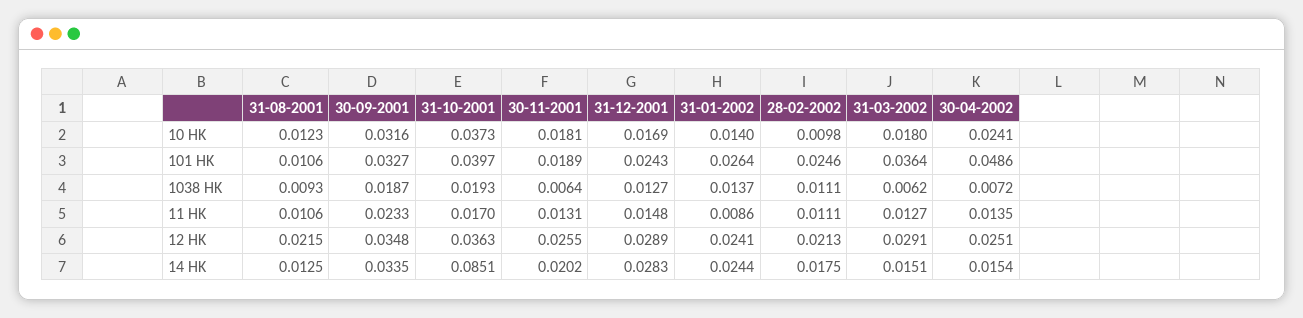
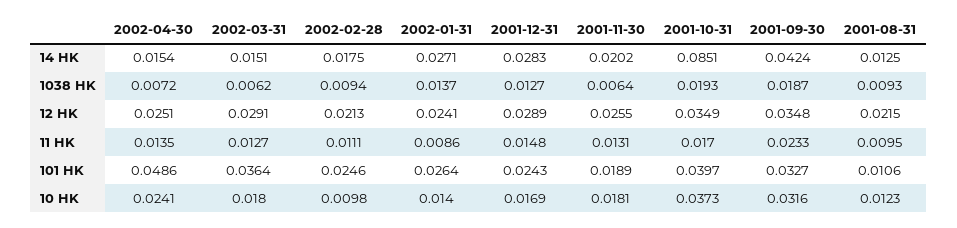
  {
    "31-08-2001": {
      "10 HK": 0.0123,
      "101 HK": 0.0106,
      "1038 HK": 0.0093,
-     "11 HK": 0.0106,
+     "11 HK": 0.0095,
      "12 HK": 0.0215,
      "14 HK": 0.0125
    },
    "30-09-2001": {
      "10 HK": 0.0316,
      "101 HK": 0.0327,
      "1038 HK": 0.0187,
      "11 HK": 0.0233,
      "12 HK": 0.0348,
-     "14 HK": 0.0335
+     "14 HK": 0.0424
    },
    "31-10-2001": {
      "10 HK": 0.0373,
      "101 HK": 0.0397,
      "1038 HK": 0.0193,
      "11 HK": 0.017,
-     "12 HK": 0.0363,
+     "12 HK": 0.0349,
      "14 HK": 0.0851
    },
    "30-11-2001": {
      "10 HK": 0.0181,
      "101 HK": 0.0189,
      "1038 HK": 0.0064,
      "11 HK": 0.0131,
      "12 HK": 0.0255,
      "14 HK": 0.0202
    },
    "31-12-2001": {
      "10 HK": 0.0169,
      "101 HK": 0.0243,
      "1038 HK": 0.0127,
      "11 HK": 0.0148,
      "12 HK": 0.0289,
      "14 HK": 0.0283
    },
    "31-01-2002": {
      "10 HK": 0.014,
      "101 HK": 0.0264,
      "1038 HK": 0.0137,
      "11 HK": 0.0086,
      "12 HK": 0.0241,
-     "14 HK": 0.0244
+     "14 HK": 0.0271
    },
    "28-02-2002": {
      "10 HK": 0.0098,
      "101 HK": 0.0246,
-     "1038 HK": 0.0111,
+     "1038 HK": 0.0094,
      "11 HK": 0.0111,
      "12 HK": 0.0213,
      "14 HK": 0.0175
    },
    "31-03-2002": {
      "10 HK": 0.018,
      "101 HK": 0.0364,
      "1038 HK": 0.0062,
      "11 HK": 0.0127,
      "12 HK": 0.0291,
      "14 HK": 0.0151
    },
    "30-04-2002": {
      "10 HK": 0.0241,
      "101 HK": 0.0486,
      "1038 HK": 0.0072,
      "11 HK": 0.0135,
      "12 HK": 0.0251,
      "14 HK": 0.0154
    }
  }

